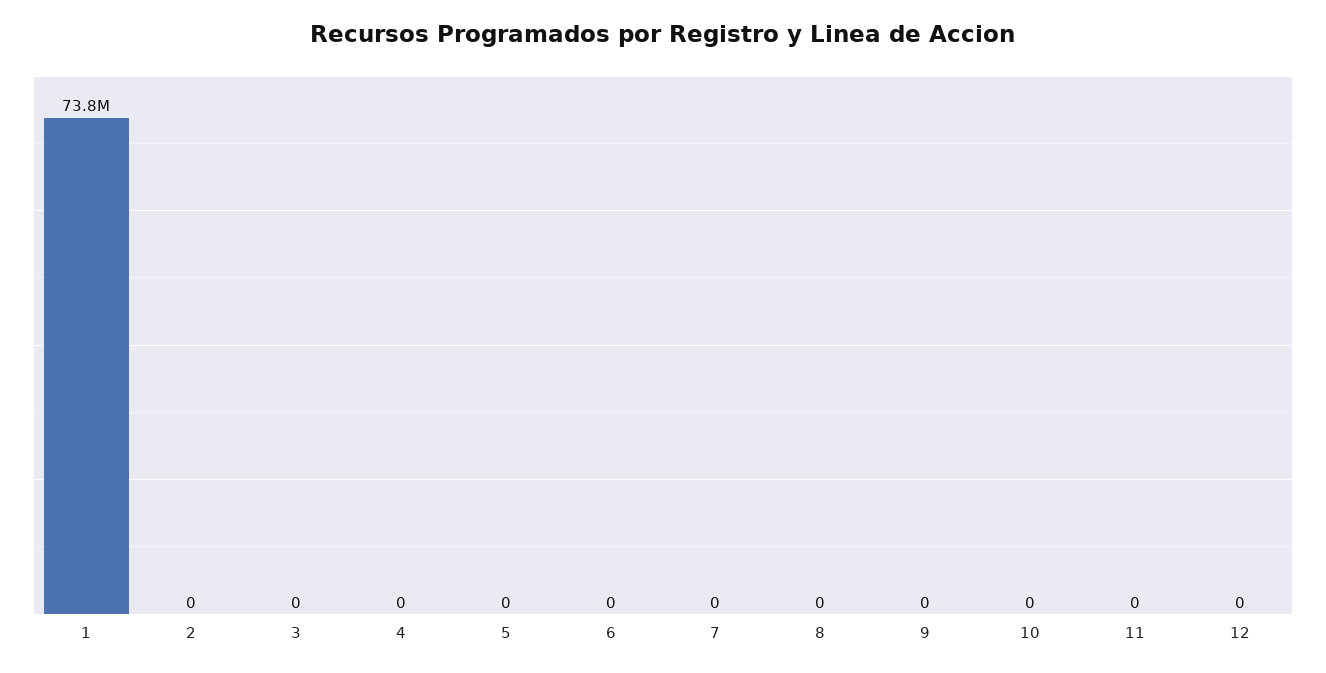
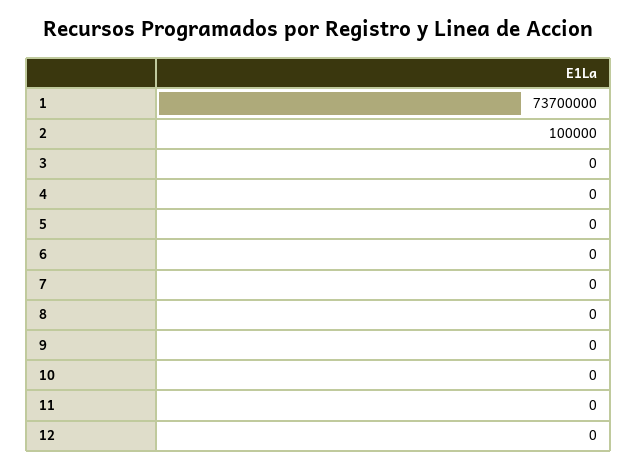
  {
-   "1": 73800000,
+   "1": 73700000,
-   "2": 0,
+   "2": 100000,
    "3": 0,
    "4": 0,
    "5": 0,
    "6": 0,
    "7": 0,
    "8": 0,
    "9": 0,
    "10": 0,
    "11": 0,
    "12": 0
  }

